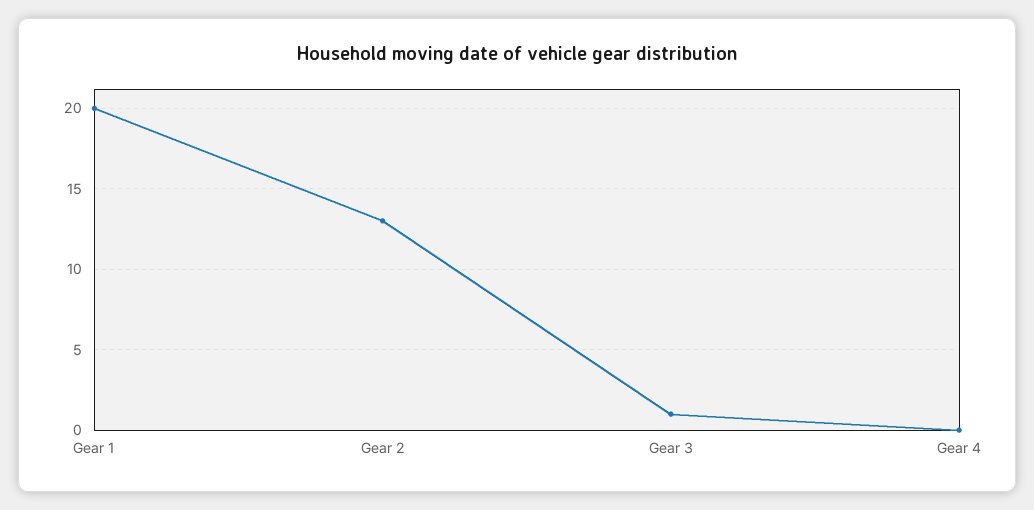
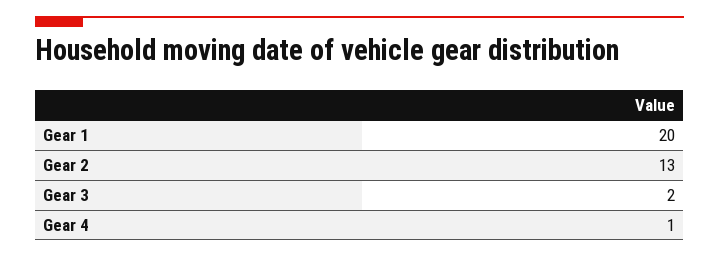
  {
    "Gear 1": 20,
    "Gear 2": 13,
-   "Gear 3": 1,
+   "Gear 3": 2,
-   "Gear 4": 0
+   "Gear 4": 1
  }

